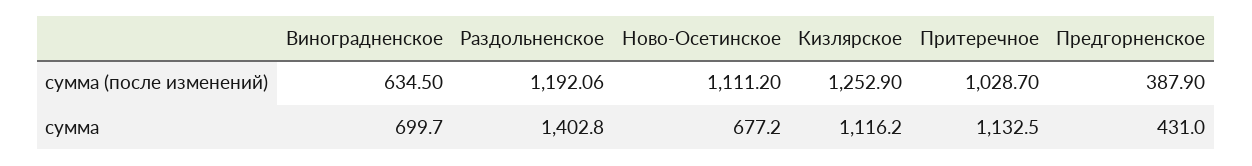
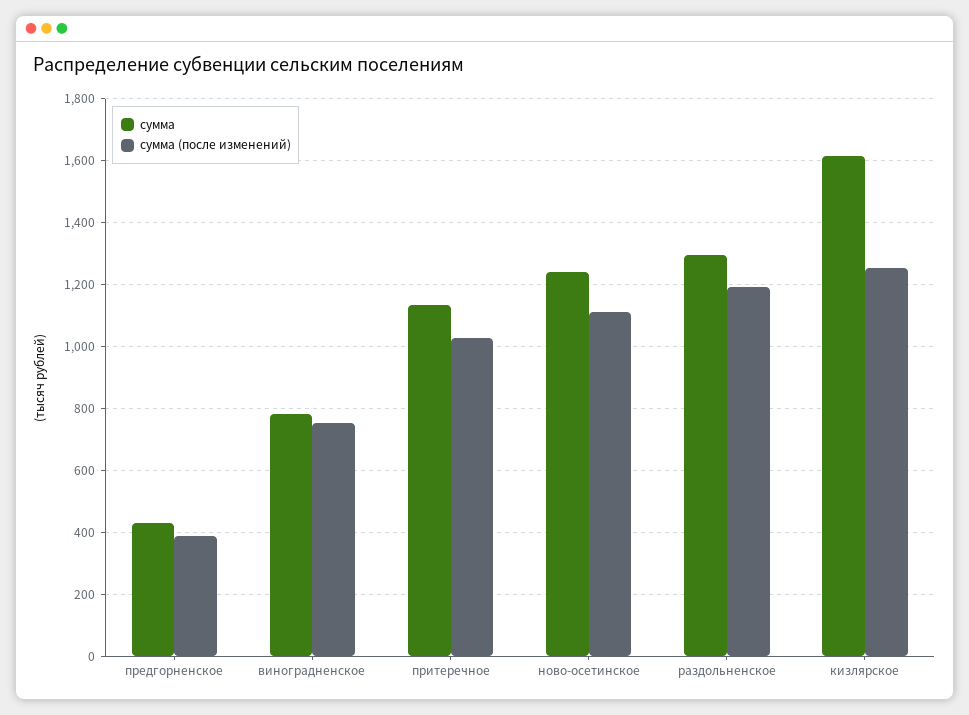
  {
    "сумма (после изменений)": {
-     "Виноградненское": 634.5,
+     "Виноградненское": 760,
      "Раздольненское": 1192.06,
      "Ново-Осетинское": 1111.2,
      "Кизлярское": 1252.9,
      "Притеречное": 1028.7,
      "Предгорненское": 387.9
    },
    "сумма": {
-     "Виноградненское": 699.7,
+     "Виноградненское": 780,
-     "Раздольненское": 1402.8,
+     "Раздольненское": 1300,
-     "Ново-Осетинское": 677.2,
+     "Ново-Осетинское": 1240,
-     "Кизлярское": 1116.2,
+     "Кизлярское": 1620,
      "Притеречное": 1132.5,
      "Предгорненское": 431
    }
  }

